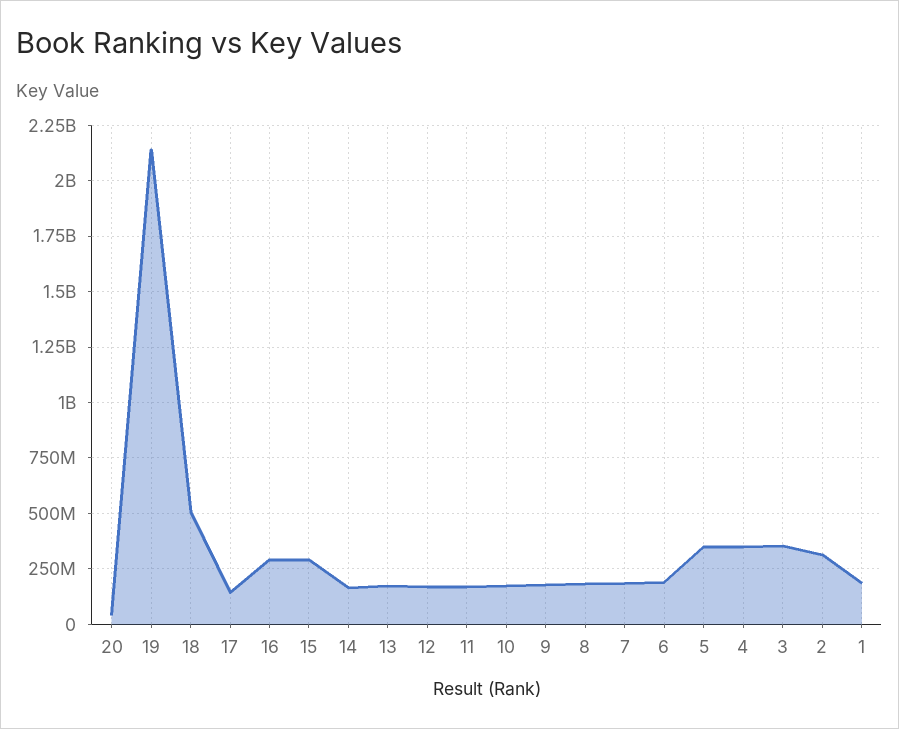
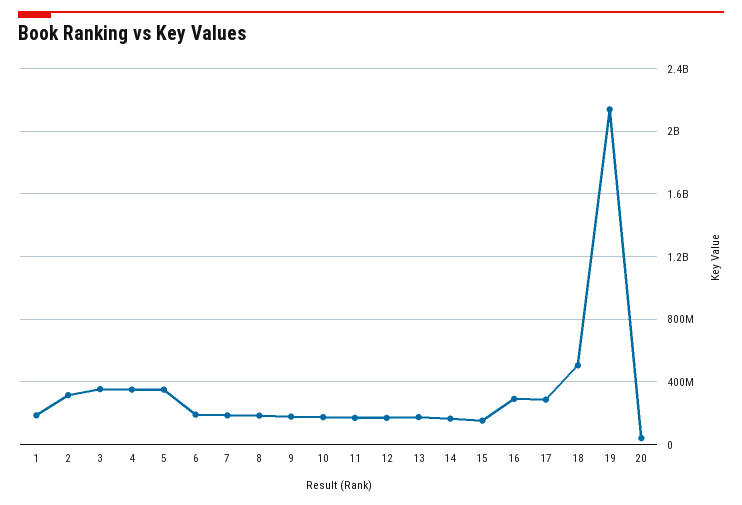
  {
    "20": 50000000,
    "19": 2150000000,
    "18": 500000000,
-   "17": 150000000,
+   "17": 300000000,
    "16": 300000000,
-   "15": 300000000,
+   "15": 150000000,
    "14": 150000000,
    "13": 150000000,
    "12": 150000000,
    "11": 150000000,
    "10": 200000000,
    "9": 200000000,
    "8": 200000000,
    "7": 200000000,
    "6": 200000000,
    "5": 350000000,
    "4": 350000000,
    "3": 350000000,
    "2": 300000000,
    "1": 200000000
  }

